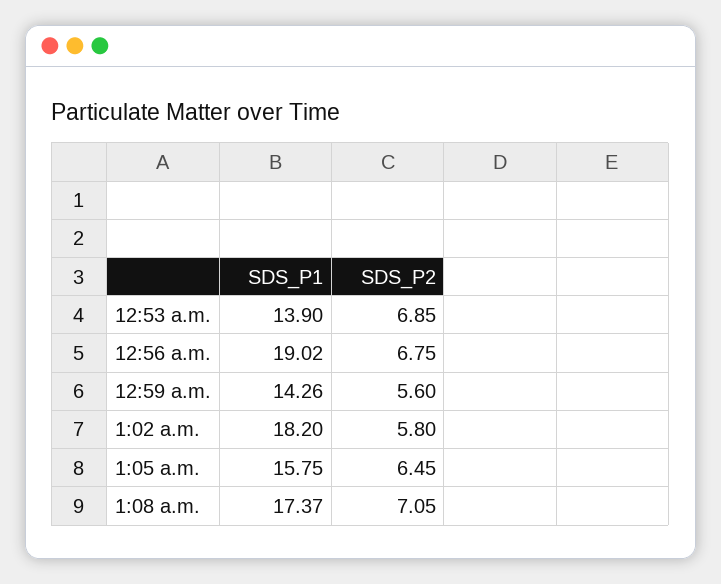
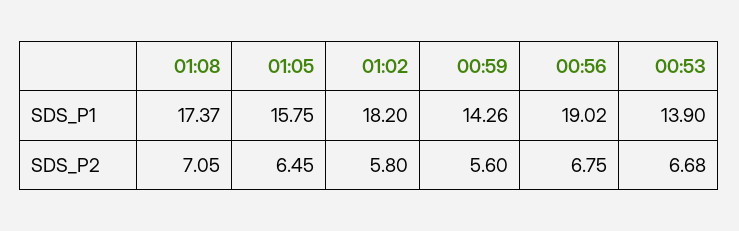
  {
    "SDS_P1": {
      "12:53 a.m.": 13.9,
      "12:56 a.m.": 19.02,
      "12:59 a.m.": 14.26,
      "1:02 a.m.": 18.2,
      "1:05 a.m.": 15.75,
      "1:08 a.m.": 17.37
    },
    "SDS_P2": {
-     "12:53 a.m.": 6.85,
+     "12:53 a.m.": 6.68,
      "12:56 a.m.": 6.75,
      "12:59 a.m.": 5.6,
      "1:02 a.m.": 5.8,
      "1:05 a.m.": 6.45,
      "1:08 a.m.": 7.05
    }
  }

